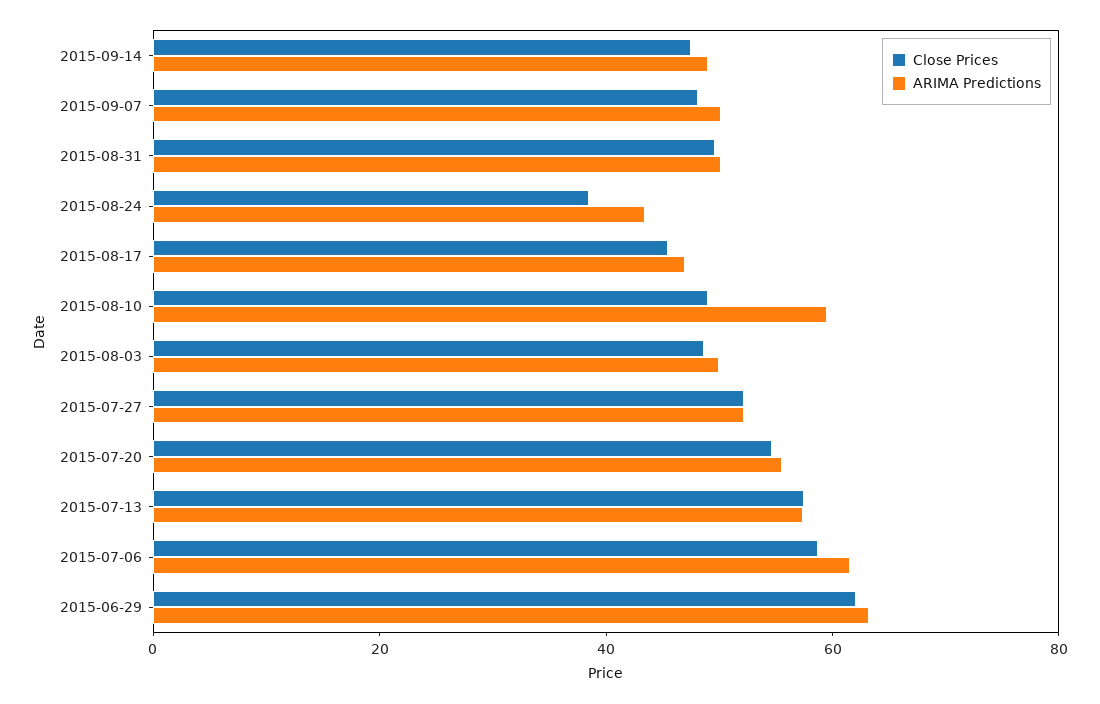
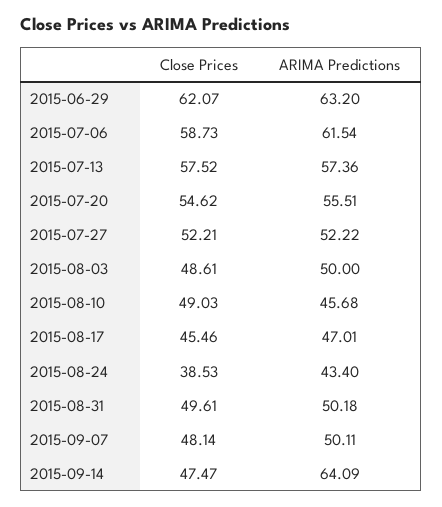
  {
    "Close Prices": {
      "2015-09-14": 47.47,
      "2015-09-07": 48.14,
      "2015-08-31": 49.61,
      "2015-08-24": 38.53,
      "2015-08-17": 45.46,
      "2015-08-10": 49.03,
      "2015-08-03": 48.61,
      "2015-07-27": 52.21,
      "2015-07-20": 54.62,
      "2015-07-13": 57.52,
      "2015-07-06": 58.73,
      "2015-06-29": 62.07
    },
    "ARIMA Predictions": {
-     "2015-09-14": 50,
+     "2015-09-14": 64.09,
      "2015-09-07": 50.11,
      "2015-08-31": 50.18,
      "2015-08-24": 43.4,
      "2015-08-17": 47.01,
-     "2015-08-10": 60,
+     "2015-08-10": 45.68,
      "2015-08-03": 50,
      "2015-07-27": 52.22,
      "2015-07-20": 55.51,
      "2015-07-13": 57.36,
      "2015-07-06": 61.54,
      "2015-06-29": 63.2
    }
  }

